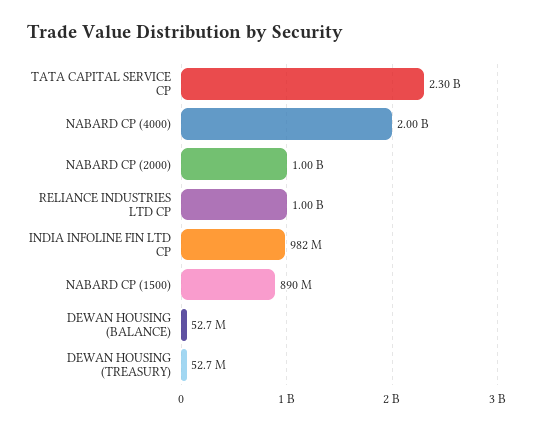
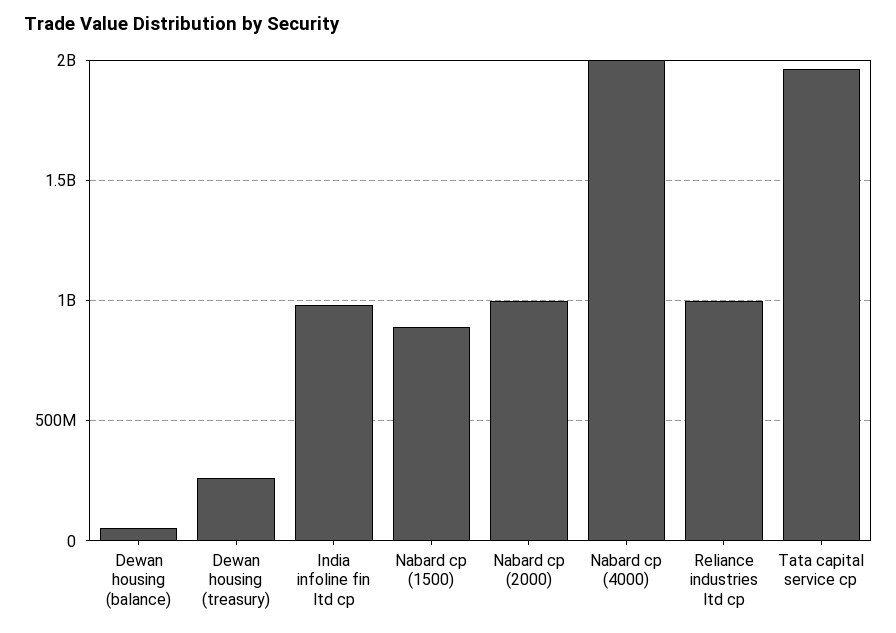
  {
-   "TATA CAPITAL SERVICE CP": 2300000000,
+   "TATA CAPITAL SERVICE CP": 1950000000,
    "NABARD CP (4000)": 2000000000,
    "NABARD CP (2000)": 1000000000,
    "RELIANCE INDUSTRIES LTD CP": 1000000000,
    "INDIA INFOLINE FIN LTD CP": 982000000,
    "NABARD CP (1500)": 890000000,
    "DEWAN HOUSING (BALANCE)": 52700000,
-   "DEWAN HOUSING (TREASURY)": 52700000
+   "DEWAN HOUSING (TREASURY)": 250000000
  }

